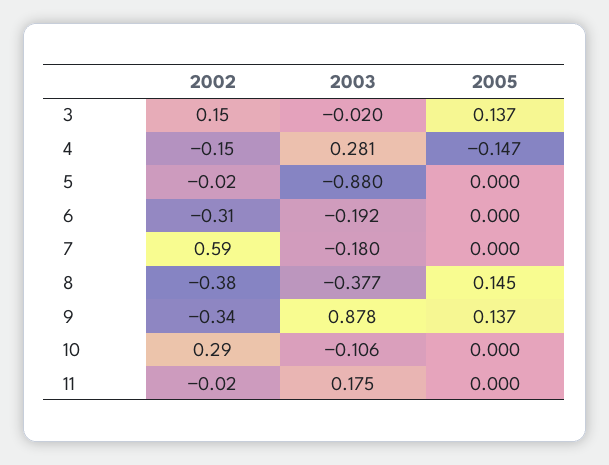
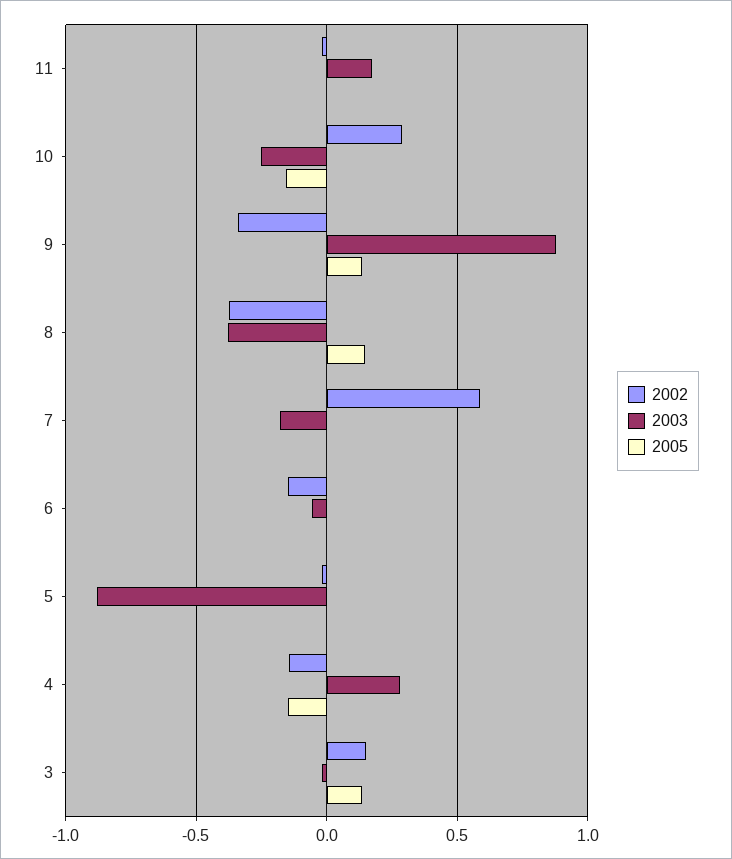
  {
    "2002": {
      "3": 0.15,
      "4": -0.15,
      "5": -0.02,
-     "6": -0.31,
+     "6": -0.15,
      "7": 0.59,
      "8": -0.38,
      "9": -0.34,
      "10": 0.29,
      "11": -0.02
    },
    "2003": {
      "3": -0.02,
      "4": 0.281,
      "5": -0.88,
-     "6": -0.192,
+     "6": -0.05,
      "7": -0.18,
      "8": -0.377,
      "9": 0.878,
-     "10": -0.106,
+     "10": -0.25,
      "11": 0.175
    },
    "2005": {
      "3": 0.137,
      "4": -0.147,
      "5": 0,
      "6": 0,
      "7": 0,
      "8": 0.145,
      "9": 0.137,
-     "10": 0,
+     "10": -0.15,
      "11": 0
    }
  }

